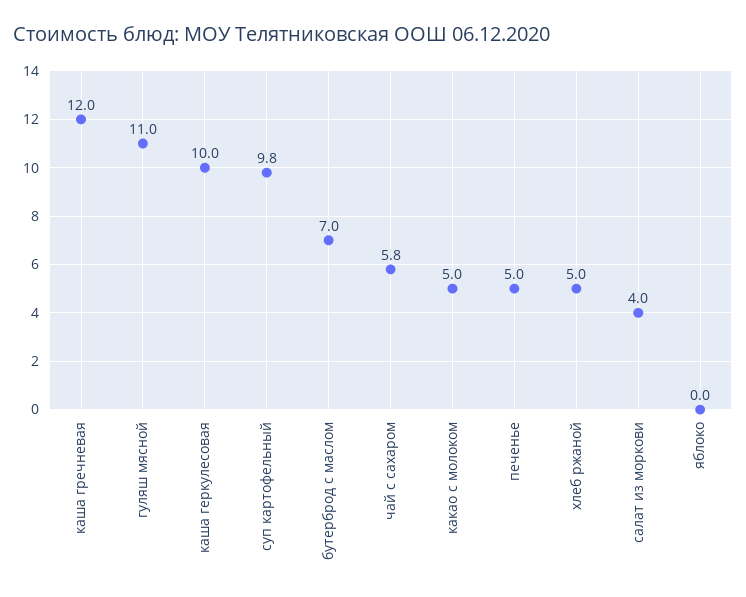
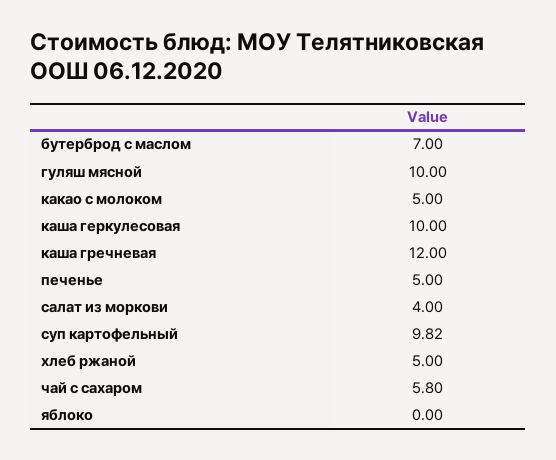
  {
    "каша гречневая": 12,
-   "гуляш мясной": 11,
+   "гуляш мясной": 10,
    "каша геркулесовая": 10,
    "суп картофельный": 9.82,
    "бутерброд с маслом": 7,
    "чай с сахаром": 5.8,
    "какао с молоком": 5,
    "печенье": 5,
    "хлеб ржаной": 5,
    "салат из моркови": 4,
    "яблоко": 0
  }

